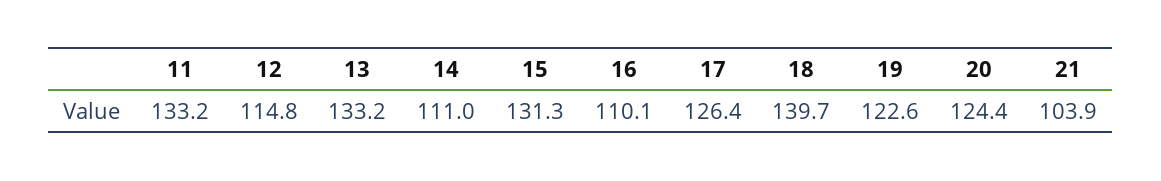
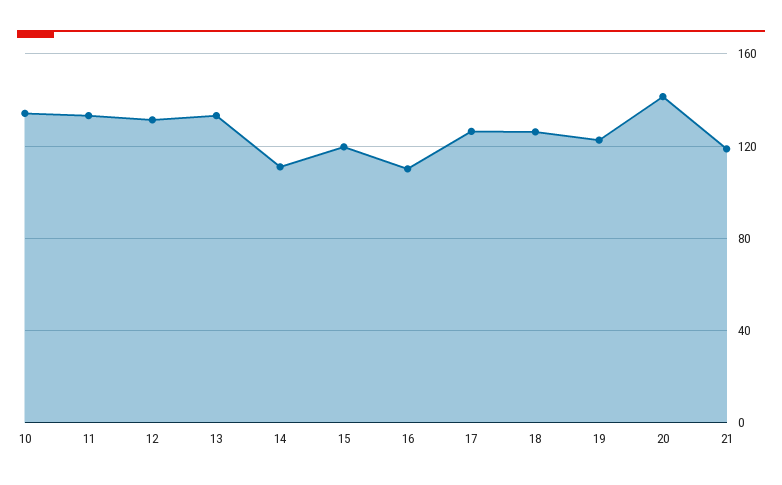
  {
    "11": 133.2,
-   "12": 114.8,
+   "12": 130,
    "13": 133.2,
    "14": 111,
-   "15": 131.3,
+   "15": 120,
    "16": 110.1,
    "17": 126.4,
-   "18": 139.7,
+   "18": 125,
    "19": 122.6,
-   "20": 124.4,
+   "20": 140,
-   "21": 103.9
+   "21": 120,
+   "10": 135
  }

